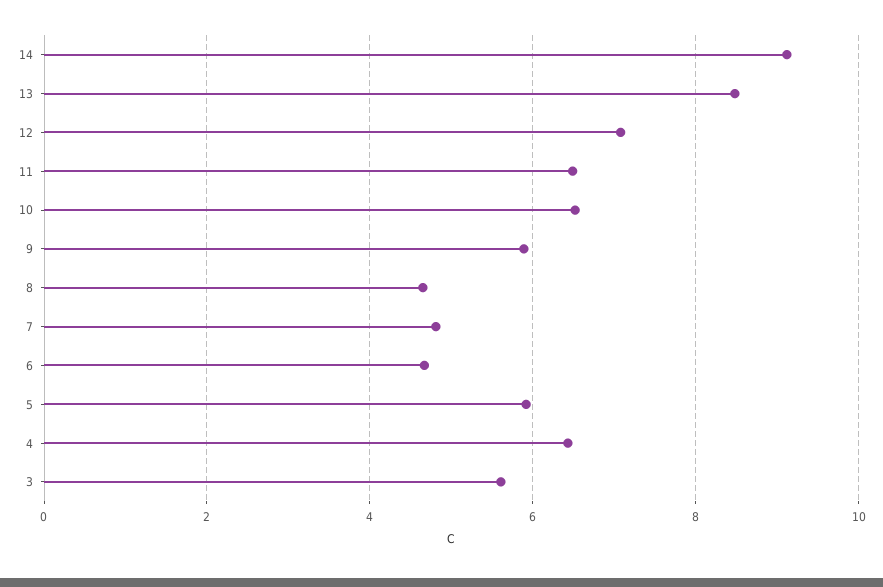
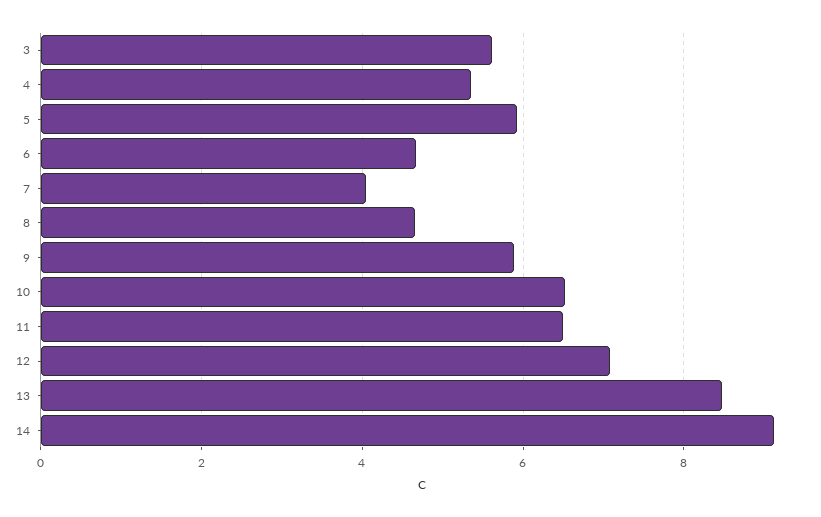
  {
    "14": 9.2,
    "13": 8.4,
    "12": 7,
    "11": 6.4,
    "10": 6.6,
    "9": 5.8,
    "8": 4.6,
-   "7": 4.8,
+   "7": 4,
    "6": 4.6,
    "5": 6,
-   "4": 6.4,
+   "4": 5.4,
    "3": 5.6
  }

